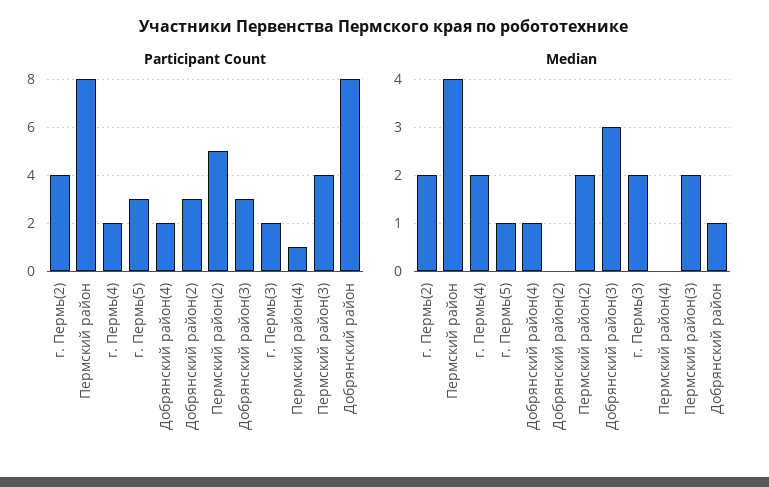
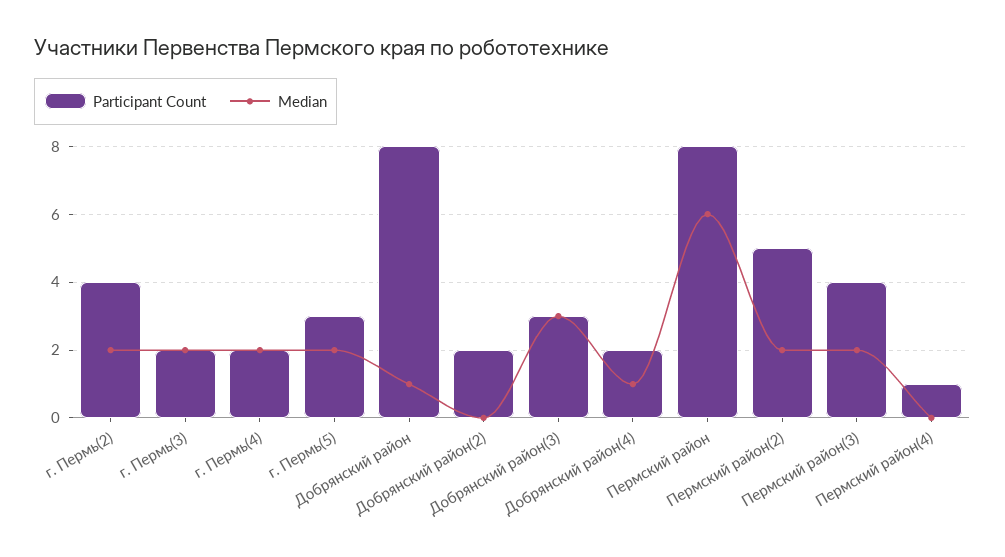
  {
    "Participant Count": {
      "г. Пермь(2)": 4,
      "Пермский район": 8,
      "г. Пермь(4)": 2,
      "г. Пермь(5)": 3,
      "Добрянский район(4)": 2,
-     "Добрянский район(2)": 3,
+     "Добрянский район(2)": 2,
      "Пермский район(2)": 5,
      "Добрянский район(3)": 3,
      "г. Пермь(3)": 2,
      "Пермский район(4)": 1,
      "Пермский район(3)": 4,
      "Добрянский район": 8
    },
    "Median": {
      "г. Пермь(2)": 2,
-     "Пермский район": 4,
+     "Пермский район": 6,
      "г. Пермь(4)": 2,
-     "г. Пермь(5)": 1,
+     "г. Пермь(5)": 2,
      "Добрянский район(4)": 1,
      "Добрянский район(2)": 0,
      "Пермский район(2)": 2,
      "Добрянский район(3)": 3,
      "г. Пермь(3)": 2,
      "Пермский район(4)": 0,
      "Пермский район(3)": 2,
      "Добрянский район": 1
    }
  }

